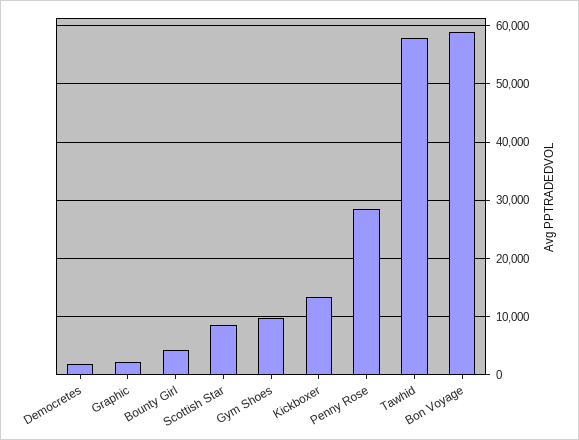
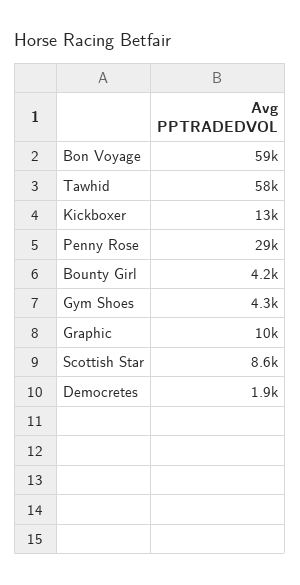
  {
    "Democretes": 1900,
-   "Graphic": 2000,
+   "Graphic": 10000,
    "Bounty Girl": 4200,
    "Scottish Star": 8600,
-   "Gym Shoes": 10000,
+   "Gym Shoes": 4300,
    "Kickboxer": 13000,
    "Penny Rose": 29000,
    "Tawhid": 58000,
    "Bon Voyage": 59000
  }

